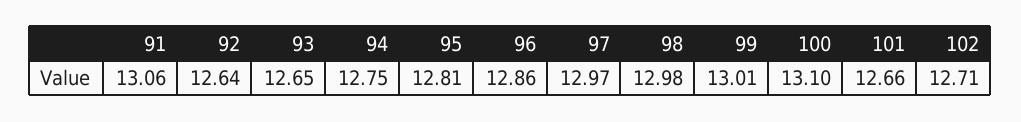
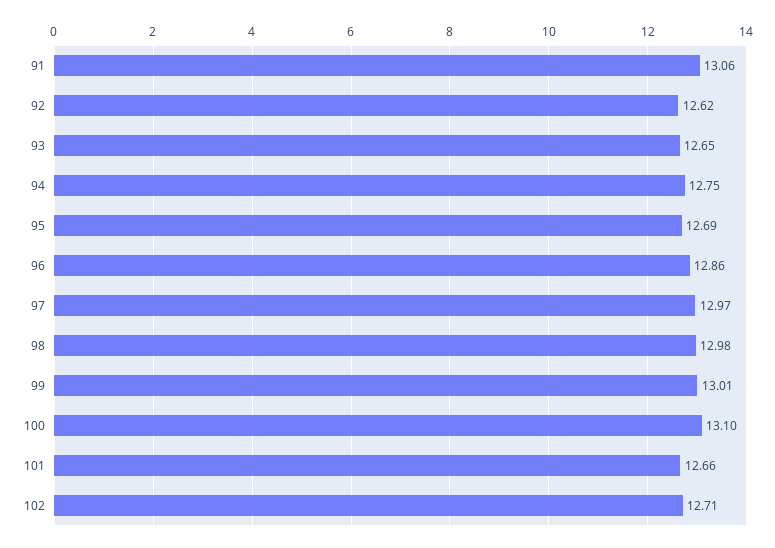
  {
    "91": 13.06,
-   "92": 12.64,
+   "92": 12.62,
    "93": 12.65,
    "94": 12.75,
-   "95": 12.81,
+   "95": 12.69,
    "96": 12.86,
    "97": 12.97,
    "98": 12.98,
    "99": 13.01,
    "100": 13.1,
    "101": 12.66,
    "102": 12.71
  }

